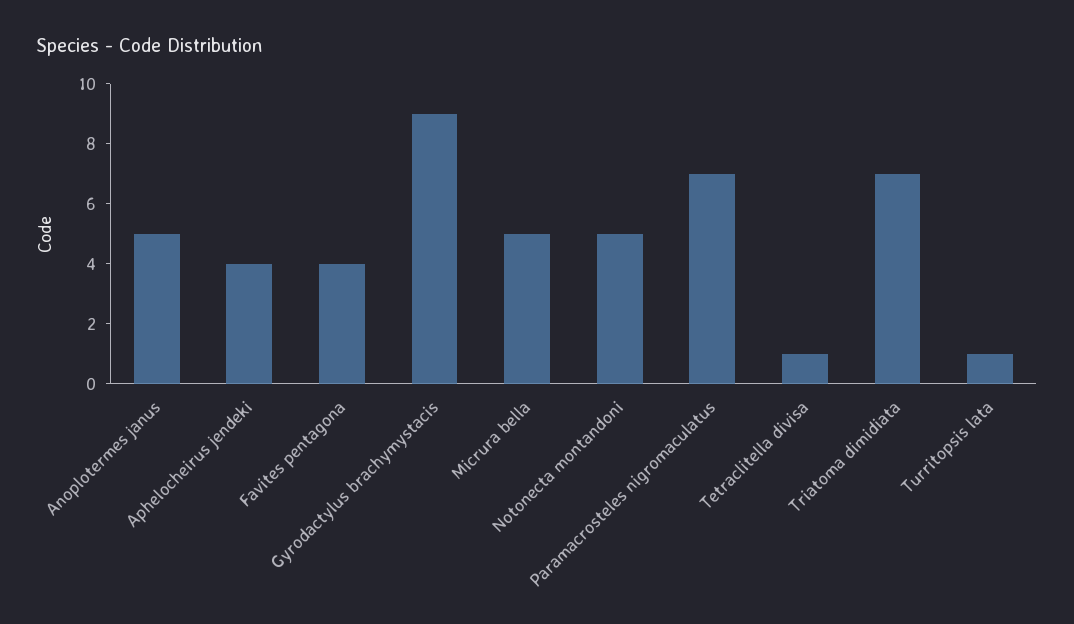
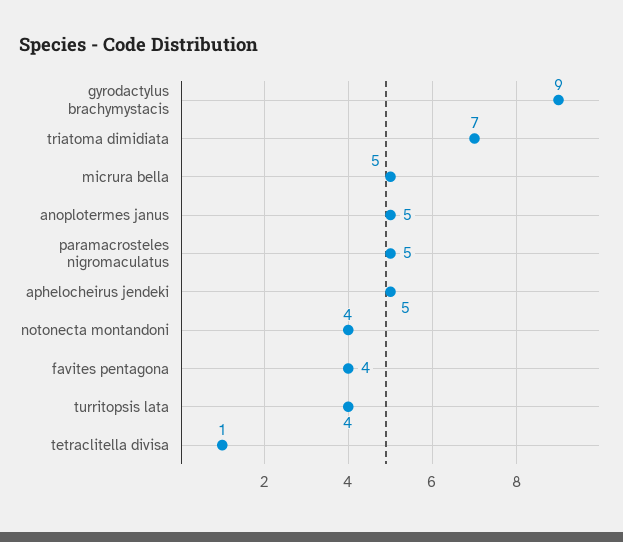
  {
    "Anoplotermes janus": 5,
-   "Aphelocheirus jendeki": 4,
+   "Aphelocheirus jendeki": 5,
    "Favites pentagona": 4,
    "Gyrodactylus brachymystacis": 9,
    "Micrura bella": 5,
-   "Notonecta montandoni": 5,
+   "Notonecta montandoni": 4,
-   "Paramacrosteles nigromaculatus": 7,
+   "Paramacrosteles nigromaculatus": 5,
    "Tetraclitella divisa": 1,
    "Triatoma dimidiata": 7,
-   "Turritopsis lata": 1
+   "Turritopsis lata": 4
  }

